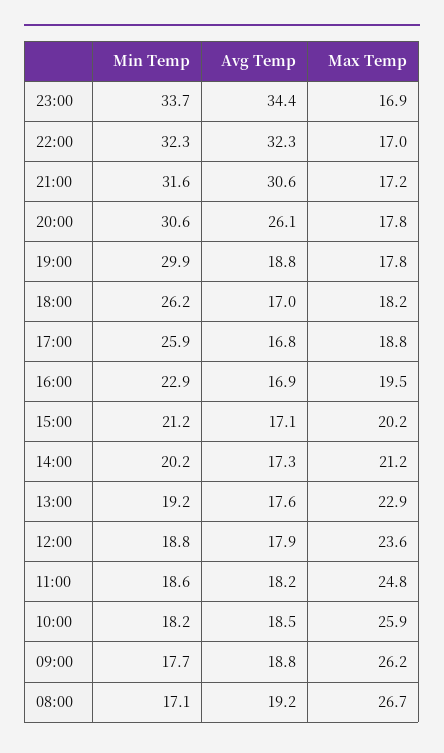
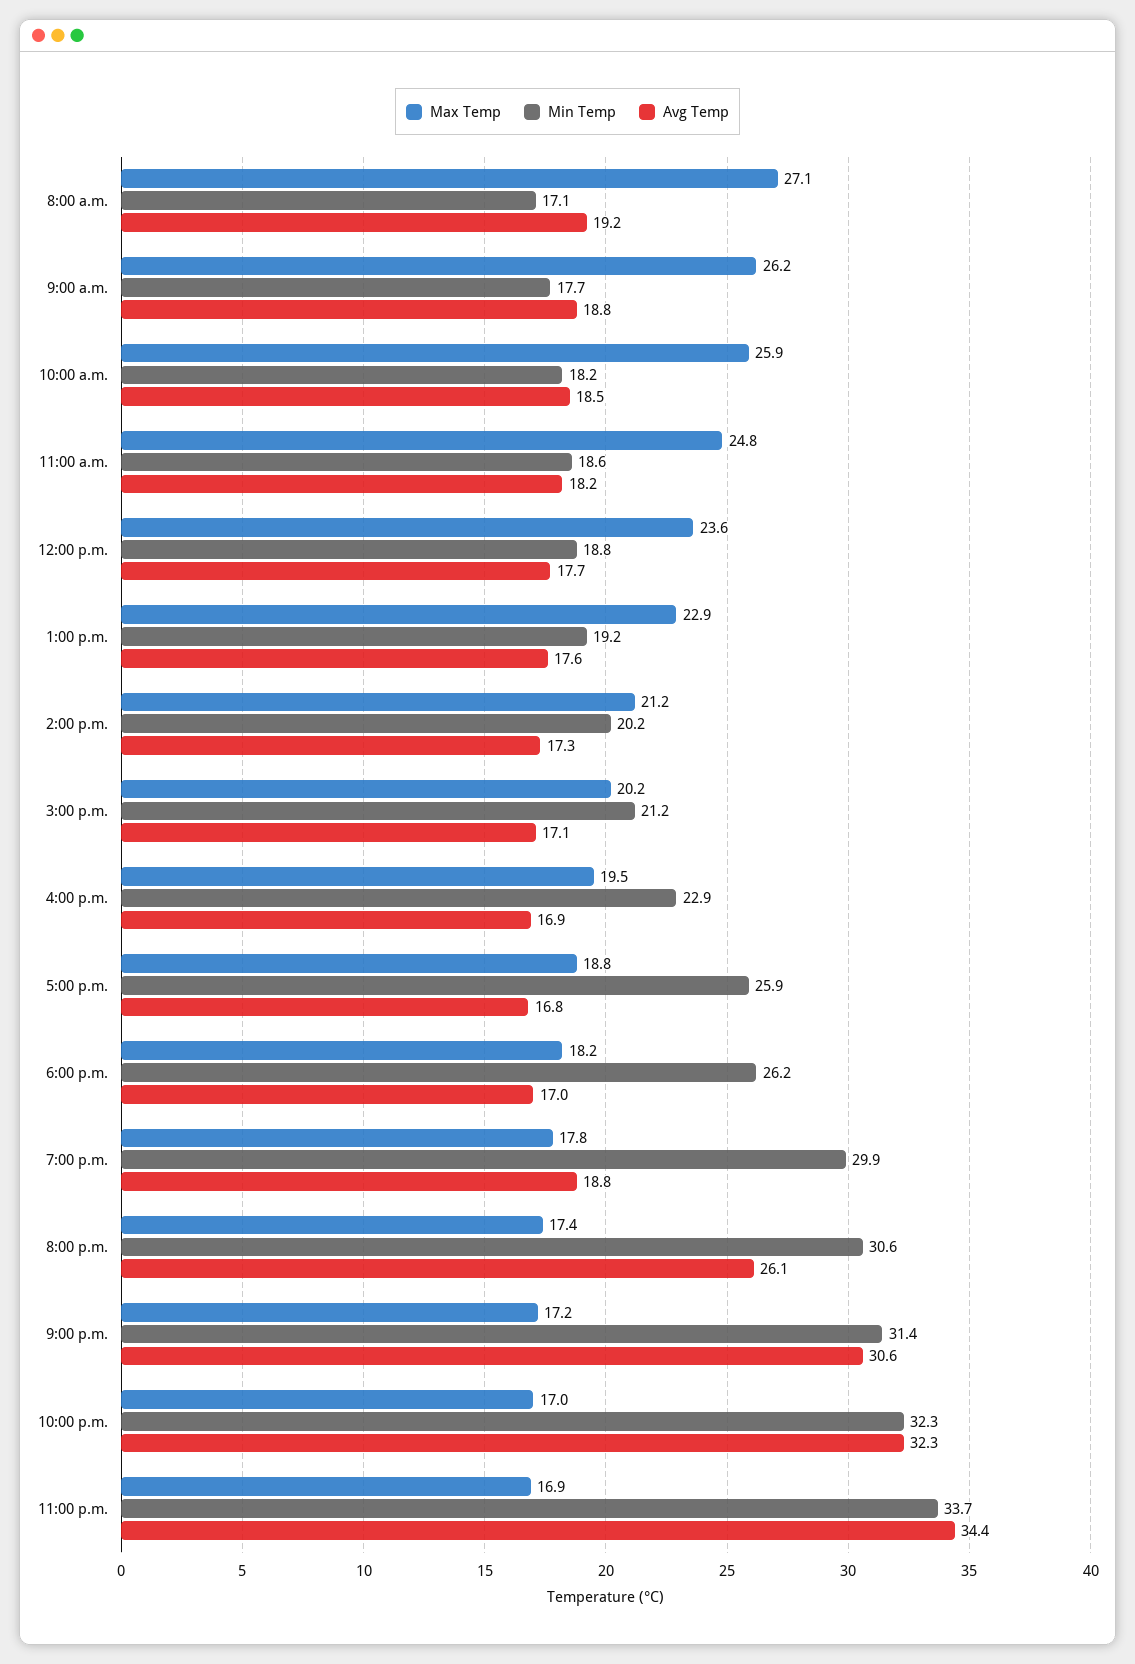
  {
    "Min Temp": {
      "23:00": 33.7,
      "22:00": 32.3,
-     "21:00": 31.6,
+     "21:00": 31.4,
      "20:00": 30.6,
      "19:00": 29.9,
      "18:00": 26.2,
      "17:00": 25.9,
      "16:00": 22.9,
      "15:00": 21.2,
      "14:00": 20.2,
      "13:00": 19.2,
      "12:00": 18.8,
      "11:00": 18.6,
      "10:00": 18.2,
      "09:00": 17.7,
      "08:00": 17.1
    },
    "Avg Temp": {
      "23:00": 34.4,
      "22:00": 32.3,
      "21:00": 30.6,
      "20:00": 26.1,
      "19:00": 18.8,
      "18:00": 17,
      "17:00": 16.8,
      "16:00": 16.9,
      "15:00": 17.1,
      "14:00": 17.3,
      "13:00": 17.6,
-     "12:00": 17.9,
+     "12:00": 17.7,
      "11:00": 18.2,
      "10:00": 18.5,
      "09:00": 18.8,
      "08:00": 19.2
    },
    "Max Temp": {
      "23:00": 16.9,
      "22:00": 17,
      "21:00": 17.2,
-     "20:00": 17.8,
+     "20:00": 17.4,
      "19:00": 17.8,
      "18:00": 18.2,
      "17:00": 18.8,
      "16:00": 19.5,
      "15:00": 20.2,
      "14:00": 21.2,
      "13:00": 22.9,
      "12:00": 23.6,
      "11:00": 24.8,
      "10:00": 25.9,
      "09:00": 26.2,
-     "08:00": 26.7
+     "08:00": 27.1
    }
  }

